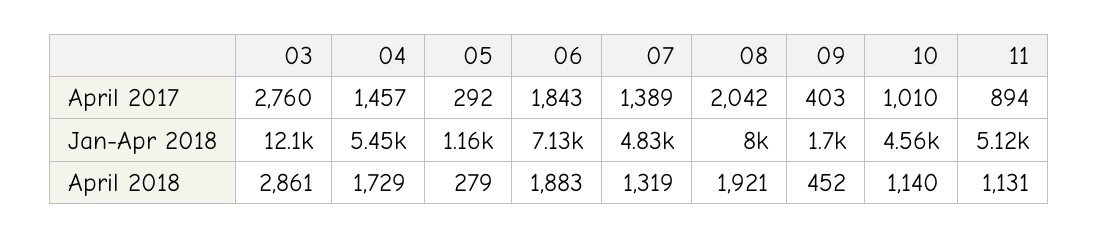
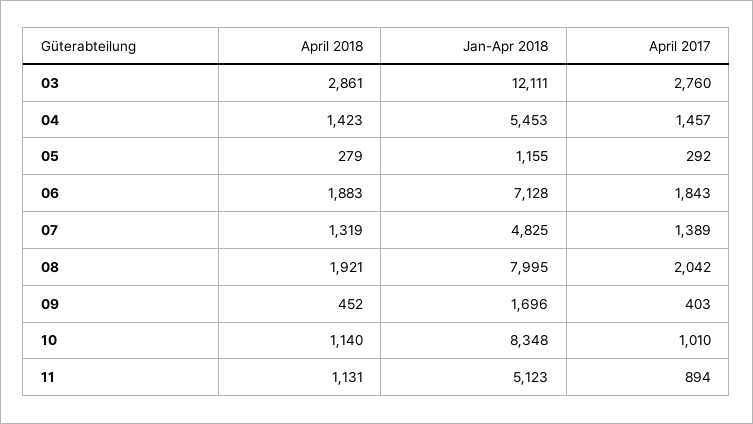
  {
    "03": {
      "April 2017": 2760,
      "Jan-Apr 2018": 12111,
      "April 2018": 2861
    },
    "04": {
      "April 2017": 1457,
      "Jan-Apr 2018": 5453,
-     "April 2018": 1729
+     "April 2018": 1423
    },
    "05": {
      "April 2017": 292,
      "Jan-Apr 2018": 1155,
      "April 2018": 279
    },
    "06": {
      "April 2017": 1843,
      "Jan-Apr 2018": 7128,
      "April 2018": 1883
    },
    "07": {
      "April 2017": 1389,
      "Jan-Apr 2018": 4825,
      "April 2018": 1319
    },
    "08": {
      "April 2017": 2042,
      "Jan-Apr 2018": 7995,
      "April 2018": 1921
    },
    "09": {
      "April 2017": 403,
      "Jan-Apr 2018": 1696,
      "April 2018": 452
    },
    "10": {
      "April 2017": 1010,
-     "Jan-Apr 2018": 4560,
+     "Jan-Apr 2018": 8348,
      "April 2018": 1140
    },
    "11": {
      "April 2017": 894,
      "Jan-Apr 2018": 5123,
      "April 2018": 1131
    }
  }

